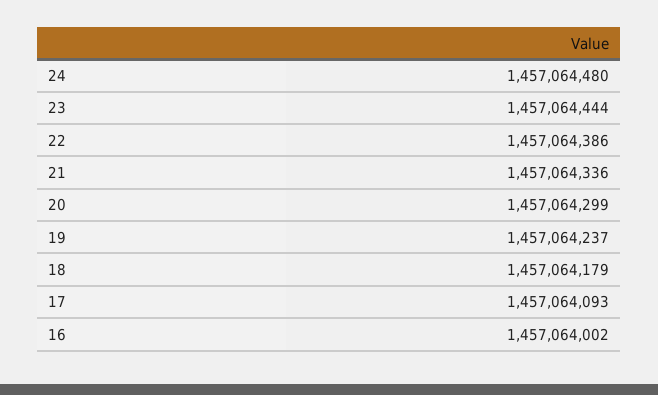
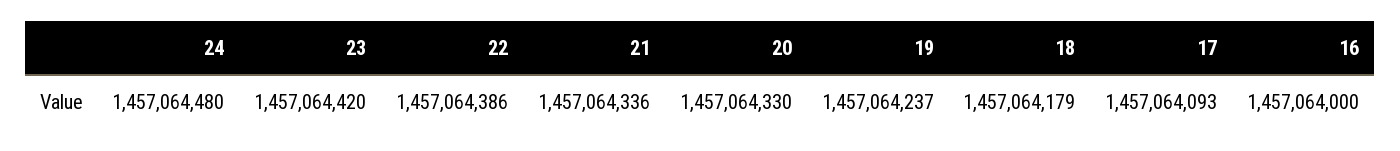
  {
    "24": 1457064480,
-   "23": 1457064444,
+   "23": 1457064420,
    "22": 1457064386,
    "21": 1457064336,
-   "20": 1457064299,
+   "20": 1457064330,
    "19": 1457064237,
    "18": 1457064179,
    "17": 1457064093,
-   "16": 1457064002
+   "16": 1457064000
  }

